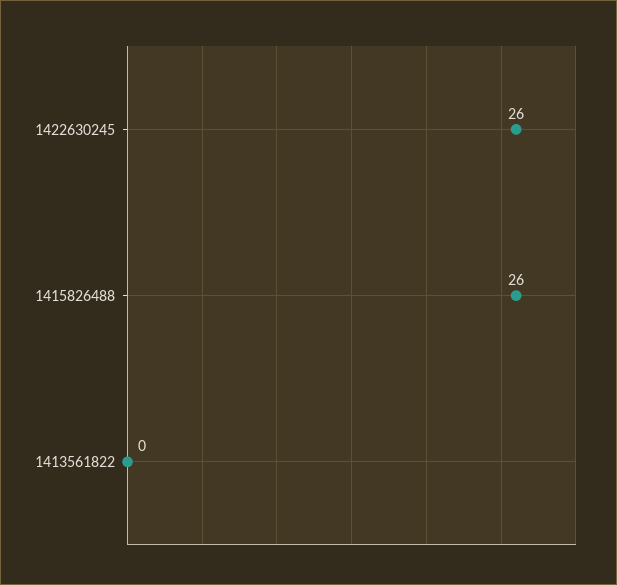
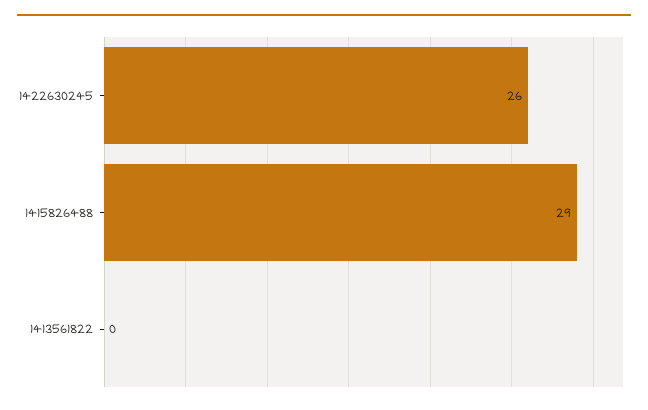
  {
    "1422630245": 26,
-   "1415826488": 26,
+   "1415826488": 29,
    "1413561822": 0
  }

